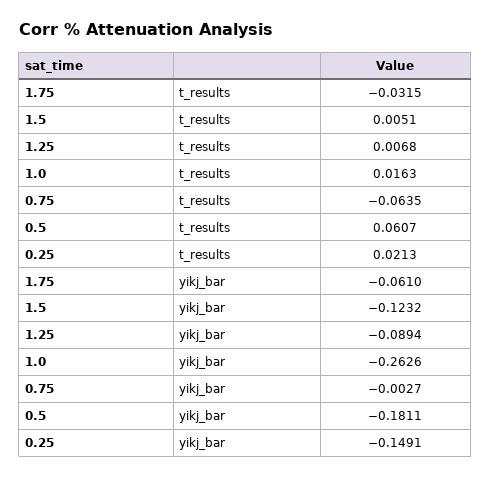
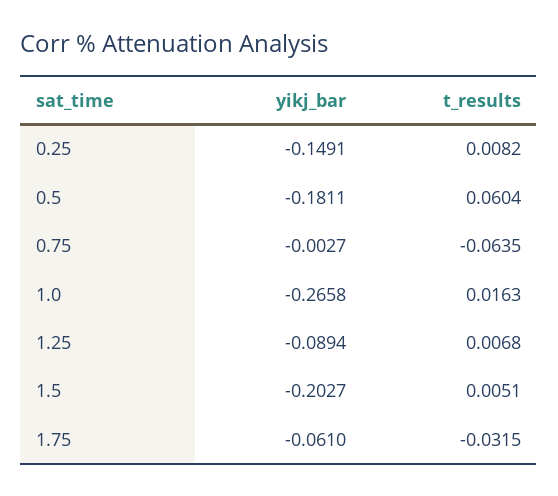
  {
    "1.75": {
      "t_results": -0.0315,
      "yikj_bar": -0.061
    },
    "1.5": {
      "t_results": 0.0051,
-     "yikj_bar": -0.1232
+     "yikj_bar": -0.2027
    },
    "1.25": {
      "t_results": 0.0068,
      "yikj_bar": -0.0894
    },
    "1.0": {
      "t_results": 0.0163,
-     "yikj_bar": -0.2626
+     "yikj_bar": -0.2658
    },
    "0.75": {
      "t_results": -0.0635,
      "yikj_bar": -0.0027
    },
    "0.5": {
-     "t_results": 0.0607,
+     "t_results": 0.0604,
      "yikj_bar": -0.1811
    },
    "0.25": {
-     "t_results": 0.0213,
+     "t_results": 0.0082,
      "yikj_bar": -0.1491
    }
  }

